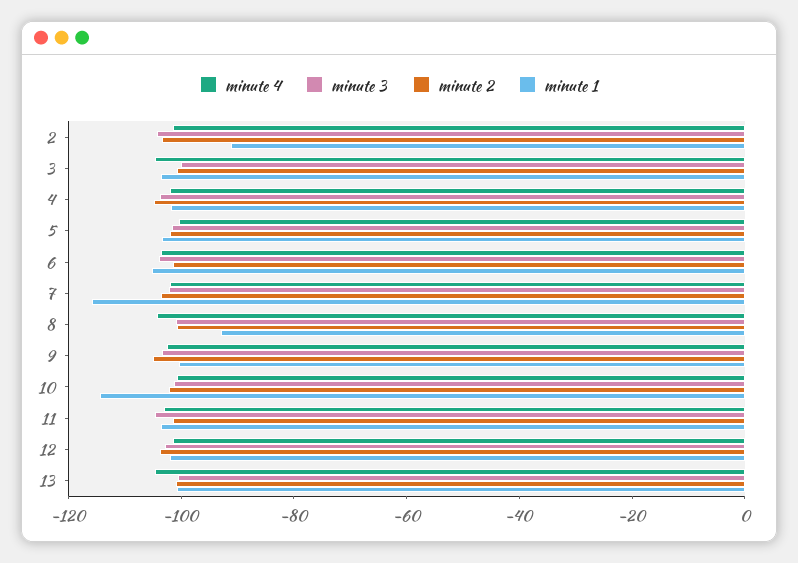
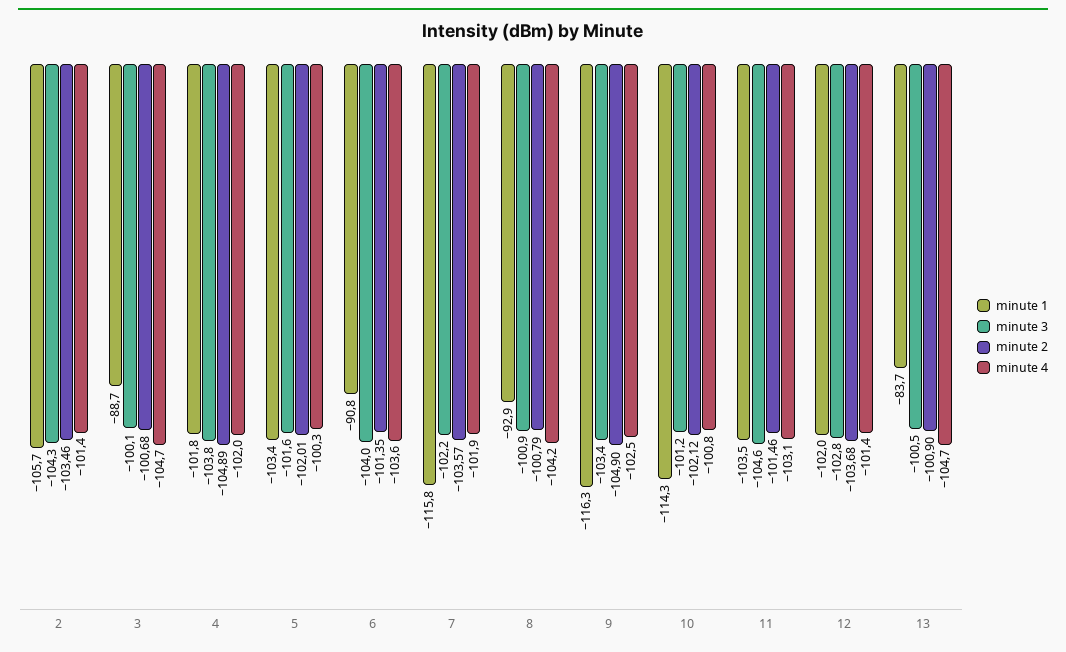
  {
    "minute 4": {
      "2": -101.4,
      "3": -104.7,
      "4": -102,
      "5": -100.3,
      "6": -103.6,
      "7": -101.9,
      "8": -104.2,
      "9": -102.5,
      "10": -100.8,
      "11": -103.1,
      "12": -101.4,
      "13": -104.7
    },
    "minute 3": {
      "2": -104.3,
      "3": -100.1,
      "4": -103.8,
      "5": -101.6,
      "6": -104,
      "7": -102.2,
      "8": -100.9,
      "9": -103.4,
      "10": -101.2,
      "11": -104.6,
      "12": -102.8,
      "13": -100.5
    },
    "minute 2": {
      "2": -103.46,
      "3": -100.68,
      "4": -104.89,
      "5": -102.01,
      "6": -101.35,
      "7": -103.57,
      "8": -100.79,
      "9": -104.9,
      "10": -102.12,
      "11": -101.46,
      "12": -103.68,
      "13": -100.9
    },
    "minute 1": {
-     "2": -90,
+     "2": -105.7,
-     "3": -105,
+     "3": -88.7,
      "4": -101.8,
      "5": -103.4,
-     "6": -105,
+     "6": -90.8,
      "7": -115.8,
      "8": -92.9,
-     "9": -100,
+     "9": -116.3,
      "10": -114.3,
      "11": -103.5,
      "12": -102,
-     "13": -100
+     "13": -83.7
    }
  }

